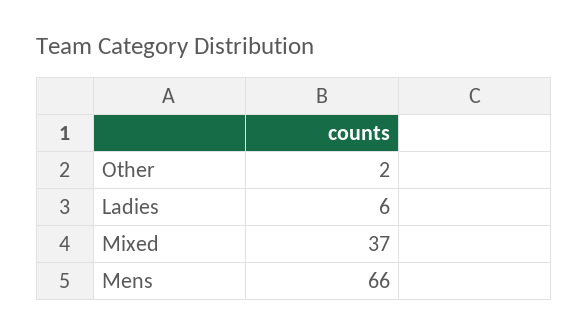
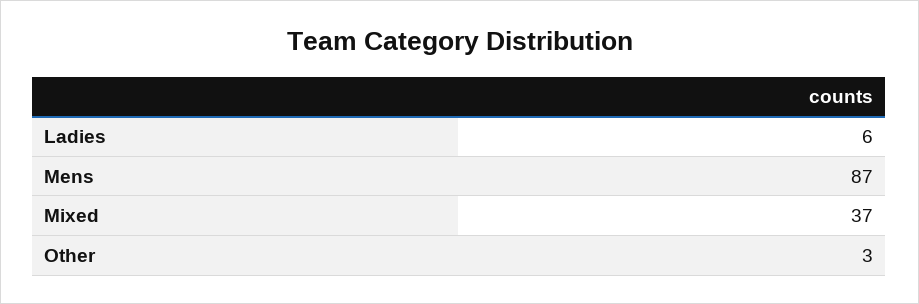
  {
-   "Other": 2,
+   "Other": 3,
    "Ladies": 6,
    "Mixed": 37,
-   "Mens": 66
+   "Mens": 87
  }

